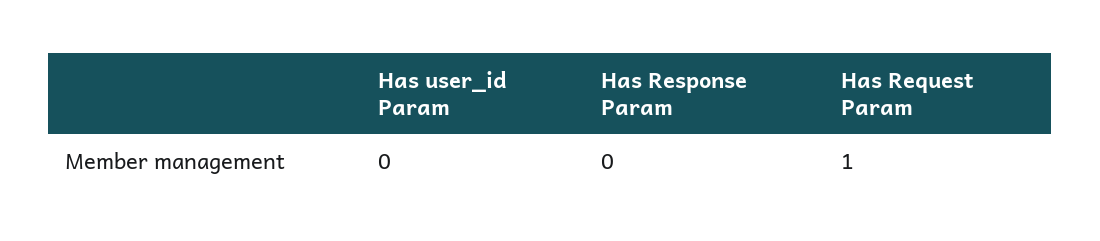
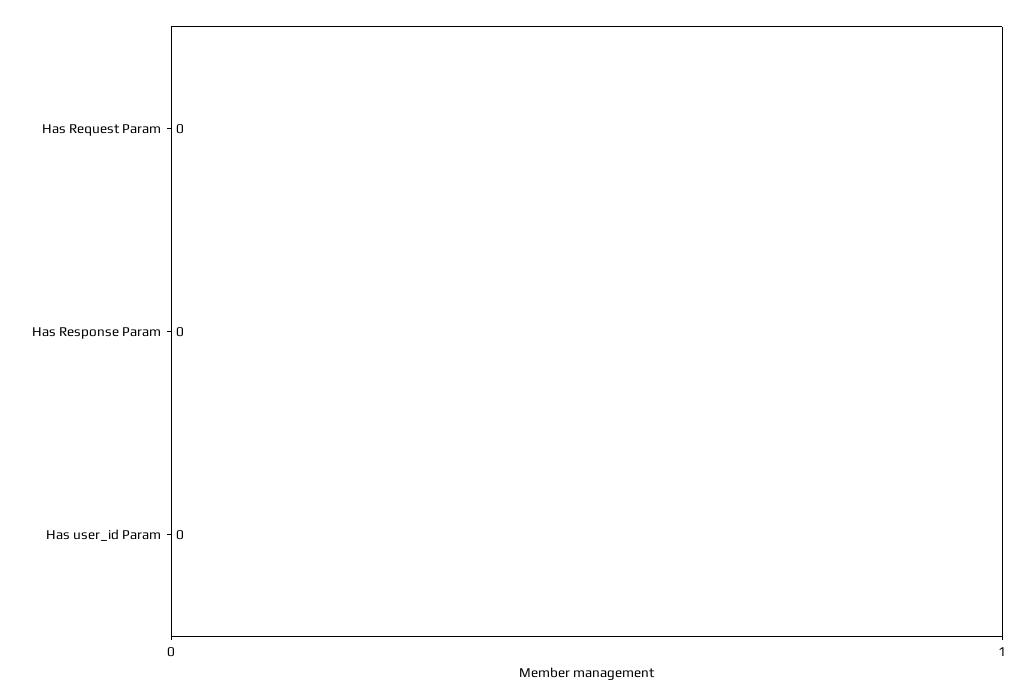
  {
    "Has user_id Param": 0,
    "Has Response Param": 0,
-   "Has Request Param": 1
+   "Has Request Param": 0
  }

